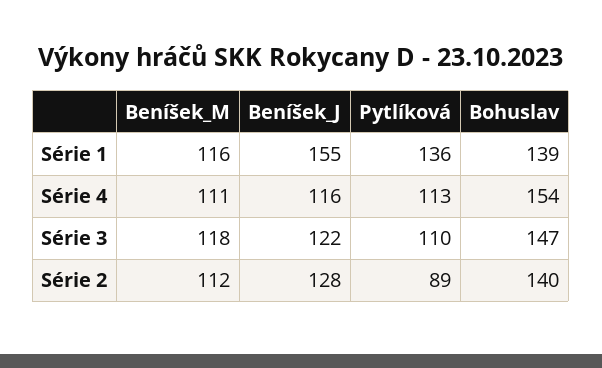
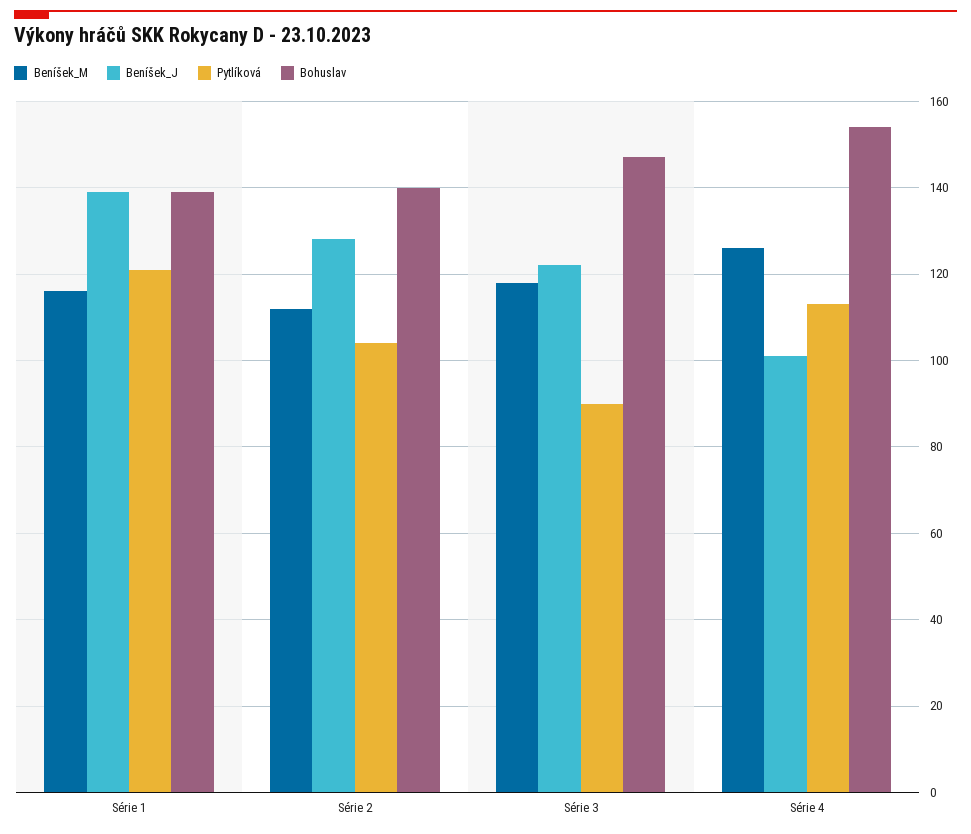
  {
    "Beníšek_M": {
      "Série 1": 116,
-     "Série 4": 111,
+     "Série 4": 125,
      "Série 3": 118,
      "Série 2": 112
    },
    "Beníšek_J": {
-     "Série 1": 155,
+     "Série 1": 140,
-     "Série 4": 116,
+     "Série 4": 100,
      "Série 3": 122,
      "Série 2": 128
    },
    "Pytlíková": {
-     "Série 1": 136,
+     "Série 1": 120,
      "Série 4": 113,
-     "Série 3": 110,
+     "Série 3": 90,
-     "Série 2": 89
+     "Série 2": 105
    },
    "Bohuslav": {
      "Série 1": 139,
      "Série 4": 154,
      "Série 3": 147,
      "Série 2": 140
    }
  }

